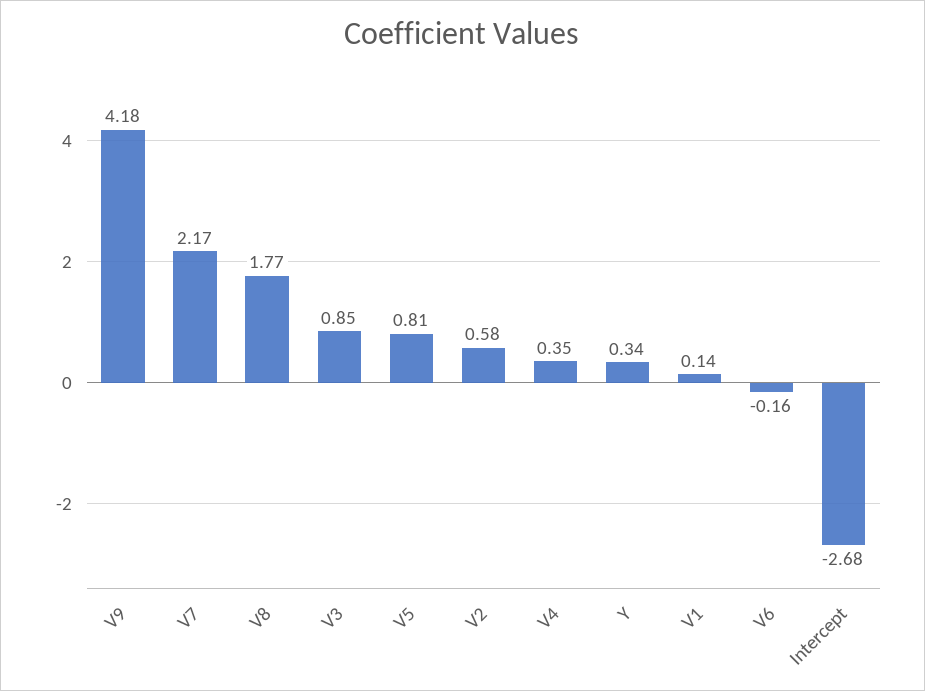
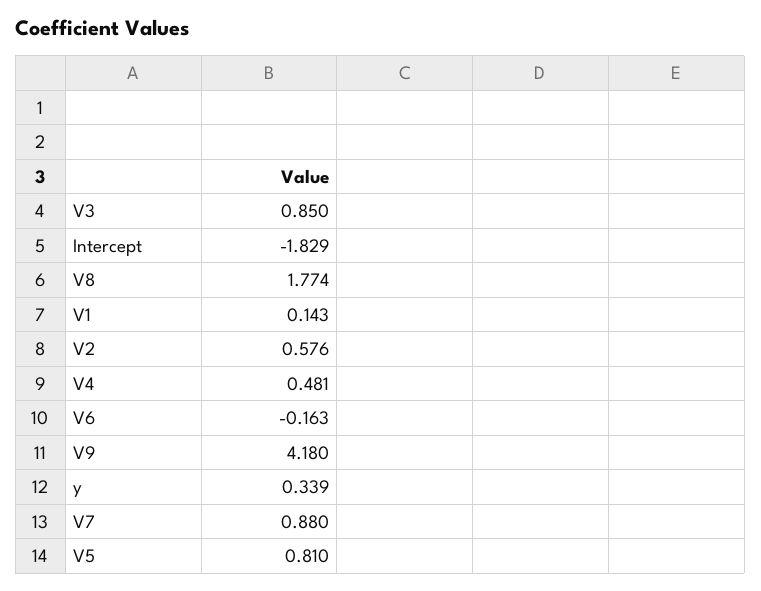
  {
    "V9": 4.18,
-   "V7": 2.17,
+   "V7": 0.88,
    "V8": 1.774,
    "V3": 0.85,
    "V5": 0.81,
    "V2": 0.576,
-   "V4": 0.35,
+   "V4": 0.481,
    "Y": 0.339,
    "V1": 0.143,
    "V6": -0.163,
-   "Intercept": -2.68
+   "Intercept": -1.829
  }

